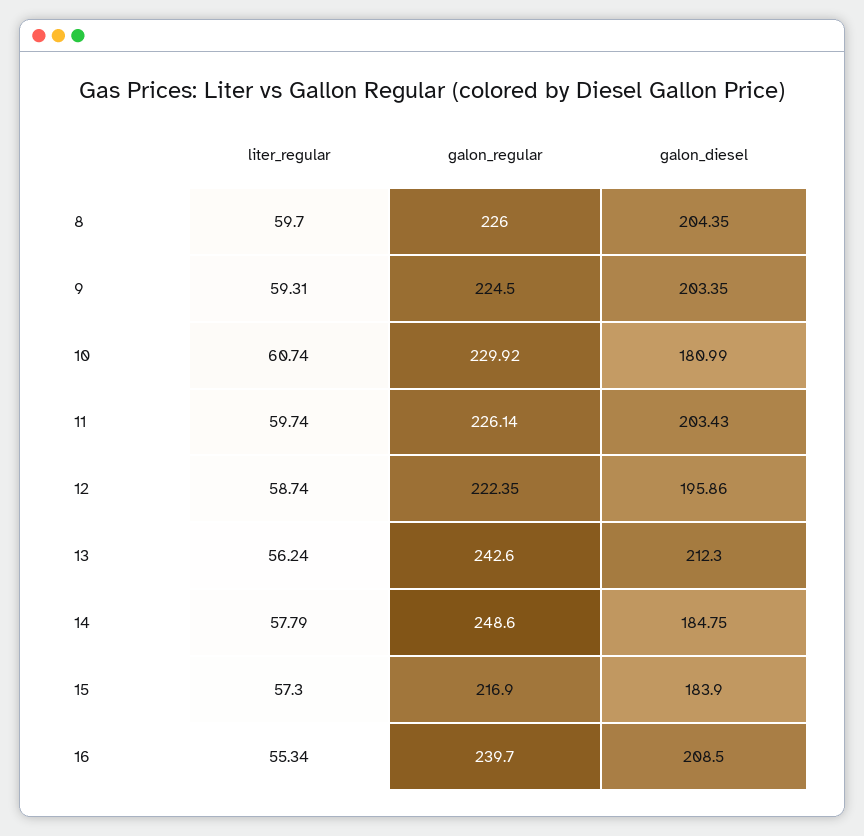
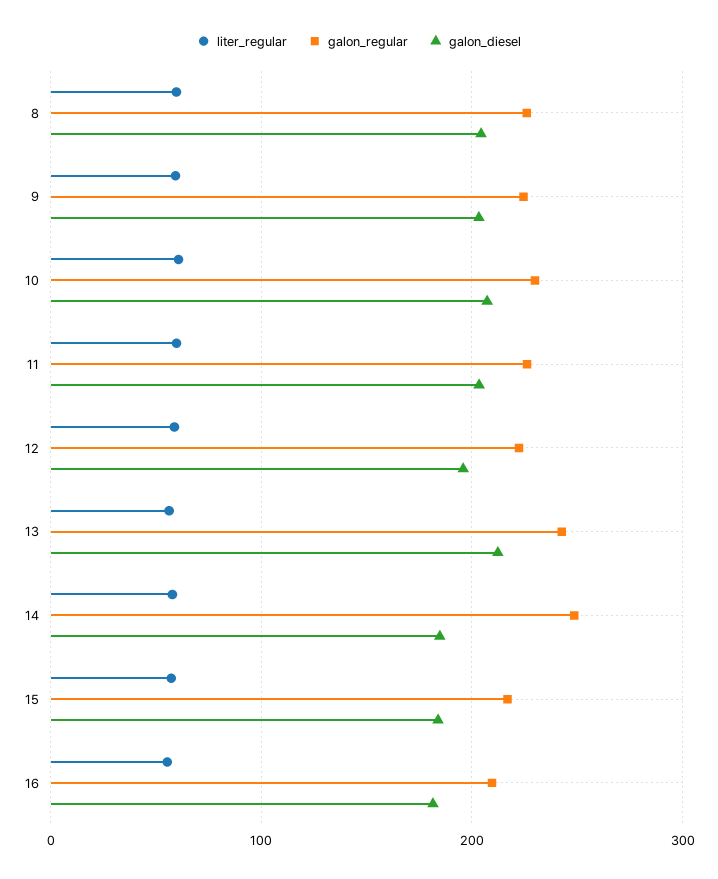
  {
    "liter_regular": {
      "8": 59.7,
      "9": 59.31,
      "10": 60.74,
      "11": 59.74,
      "12": 58.74,
      "13": 56.24,
      "14": 57.79,
      "15": 57.3,
      "16": 55.34
    },
    "galon_regular": {
      "8": 226,
      "9": 224.5,
      "10": 229.92,
      "11": 226.14,
      "12": 222.35,
      "13": 242.6,
      "14": 248.6,
      "15": 216.9,
-     "16": 239.7
+     "16": 210
    },
    "galon_diesel": {
      "8": 204.35,
      "9": 203.35,
-     "10": 180.99,
+     "10": 210,
      "11": 203.43,
      "12": 195.86,
      "13": 212.3,
      "14": 184.75,
      "15": 183.9,
-     "16": 208.5
+     "16": 180
    }
  }

